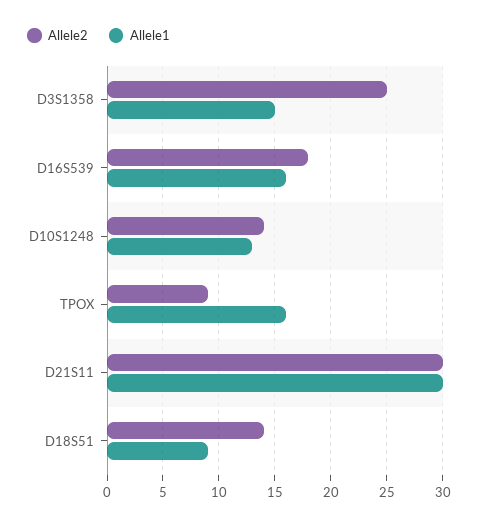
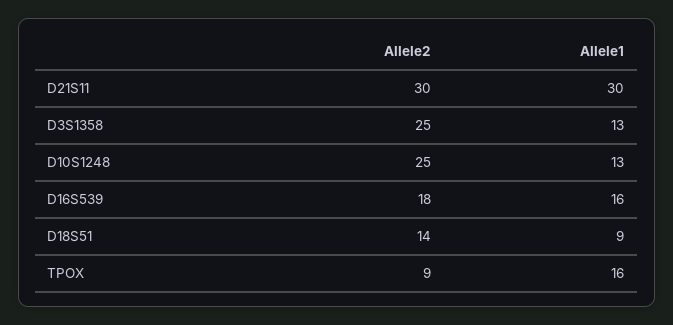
  {
    "Allele2": {
      "D3S1358": 25,
      "D16S539": 18,
-     "D10S1248": 14,
+     "D10S1248": 25,
      "TPOX": 9,
      "D21S11": 30,
      "D18S51": 14
    },
    "Allele1": {
-     "D3S1358": 15,
+     "D3S1358": 13,
      "D16S539": 16,
      "D10S1248": 13,
      "TPOX": 16,
      "D21S11": 30,
      "D18S51": 9
    }
  }

